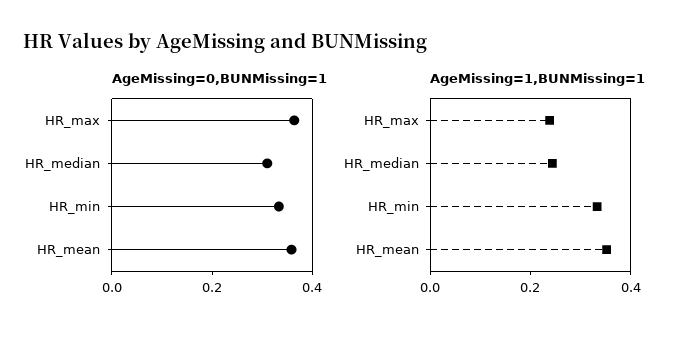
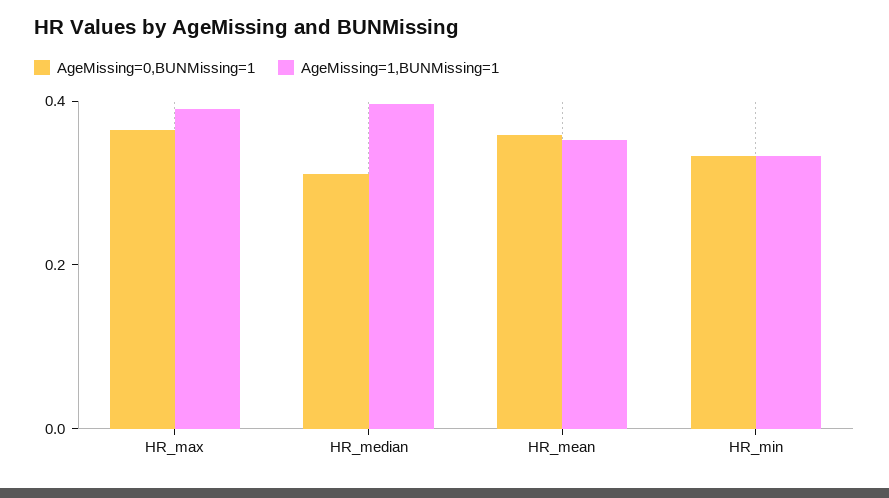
  {
    "AgeMissing=0,BUNMissing=1": {
      "HR_max": 0.35,
      "HR_median": 0.3,
      "HR_min": 0.35,
      "HR_mean": 0.35
    },
    "AgeMissing=1,BUNMissing=1": {
-     "HR_max": 0.25,
+     "HR_max": 0.4,
-     "HR_median": 0.25,
+     "HR_median": 0.4,
      "HR_min": 0.35,
      "HR_mean": 0.35
    }
  }

